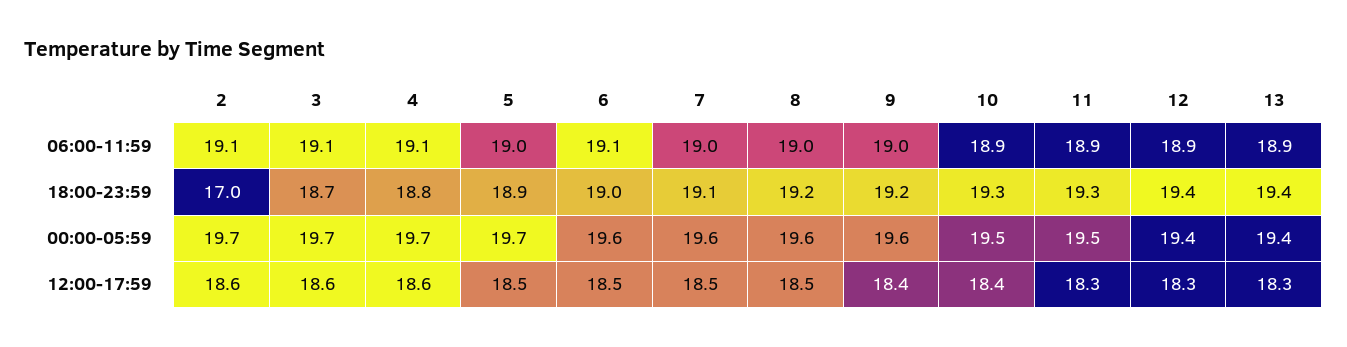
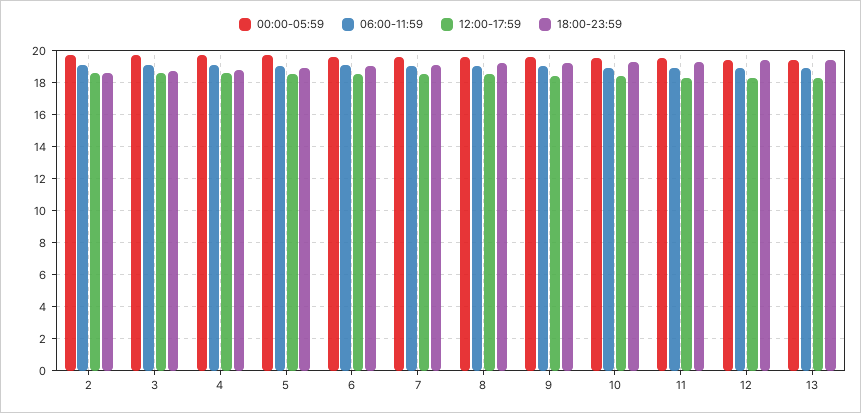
  {
    "06:00-11:59": {
      "2": 19.1,
      "3": 19.1,
      "4": 19.1,
      "5": 19,
      "6": 19.1,
      "7": 19,
      "8": 19,
      "9": 19,
      "10": 18.9,
      "11": 18.9,
      "12": 18.9,
      "13": 18.9
    },
    "18:00-23:59": {
-     "2": 17,
+     "2": 18.5,
      "3": 18.7,
      "4": 18.8,
      "5": 18.9,
      "6": 19,
      "7": 19.1,
      "8": 19.2,
      "9": 19.2,
      "10": 19.3,
      "11": 19.3,
      "12": 19.4,
      "13": 19.4
    },
    "00:00-05:59": {
      "2": 19.7,
      "3": 19.7,
      "4": 19.7,
      "5": 19.7,
      "6": 19.6,
      "7": 19.6,
      "8": 19.6,
      "9": 19.6,
      "10": 19.5,
      "11": 19.5,
      "12": 19.4,
      "13": 19.4
    },
    "12:00-17:59": {
      "2": 18.6,
      "3": 18.6,
      "4": 18.6,
      "5": 18.5,
      "6": 18.5,
      "7": 18.5,
      "8": 18.5,
      "9": 18.4,
      "10": 18.4,
      "11": 18.3,
      "12": 18.3,
      "13": 18.3
    }
  }

